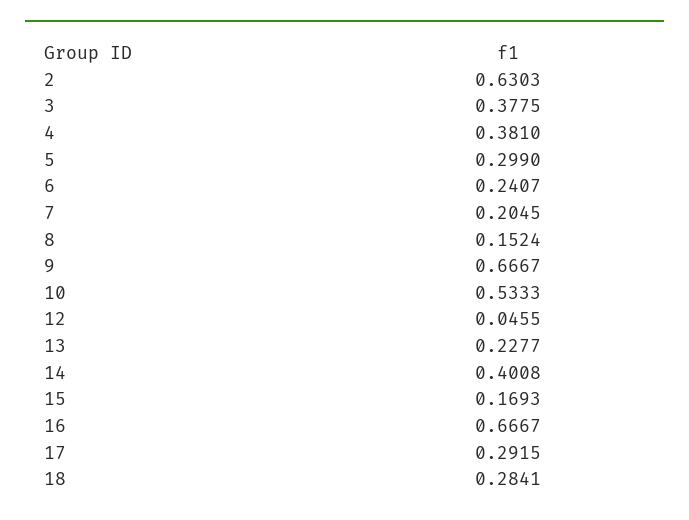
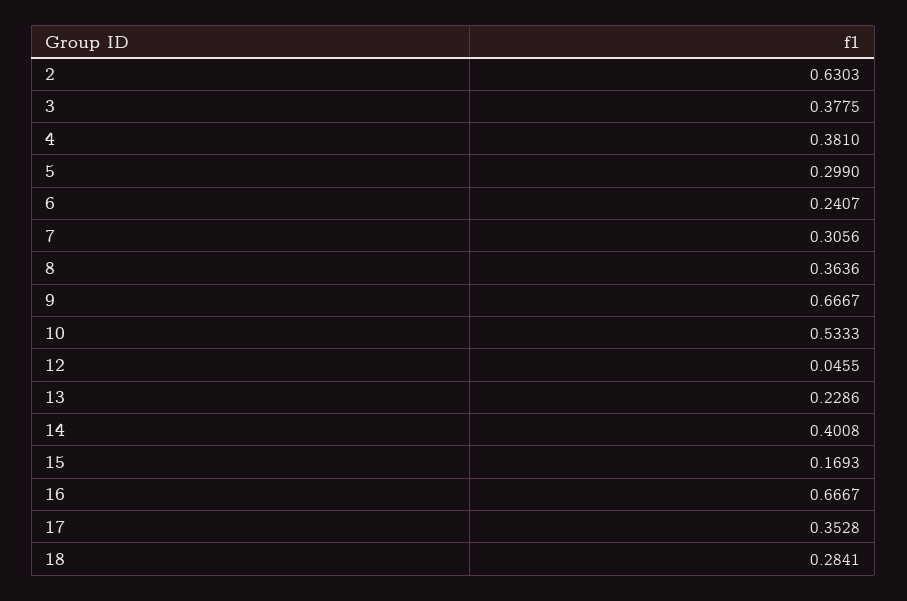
  {
    "2": 0.6303,
    "3": 0.3775,
    "4": 0.381,
    "5": 0.299,
    "6": 0.2407,
-   "7": 0.2045,
+   "7": 0.3056,
-   "8": 0.1524,
+   "8": 0.3636,
    "9": 0.6667,
    "10": 0.5333,
    "12": 0.0455,
-   "13": 0.2277,
+   "13": 0.2286,
    "14": 0.4008,
    "15": 0.1693,
    "16": 0.6667,
-   "17": 0.2915,
+   "17": 0.3528,
    "18": 0.2841
  }

